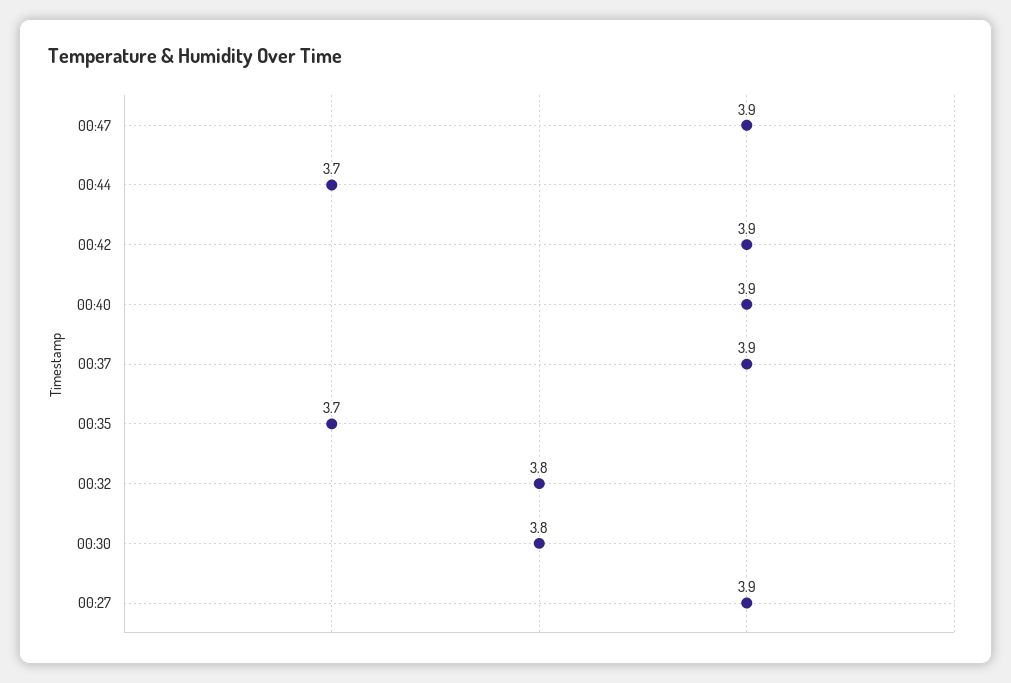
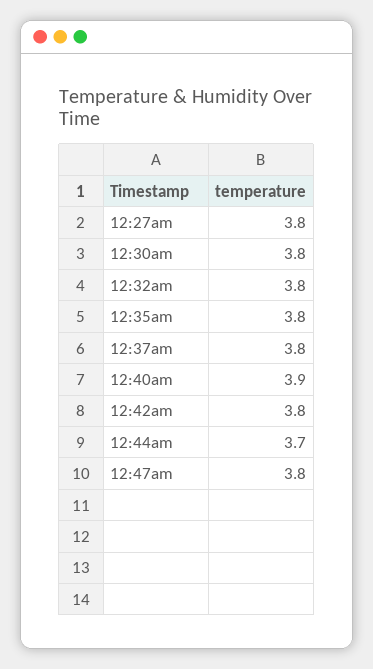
  {
-   "00:47": 3.9,
+   "00:47": 3.8,
    "00:44": 3.7,
-   "00:42": 3.9,
+   "00:42": 3.8,
    "00:40": 3.9,
-   "00:37": 3.9,
+   "00:37": 3.8,
-   "00:35": 3.7,
+   "00:35": 3.8,
    "00:32": 3.8,
    "00:30": 3.8,
-   "00:27": 3.9
+   "00:27": 3.8
  }

